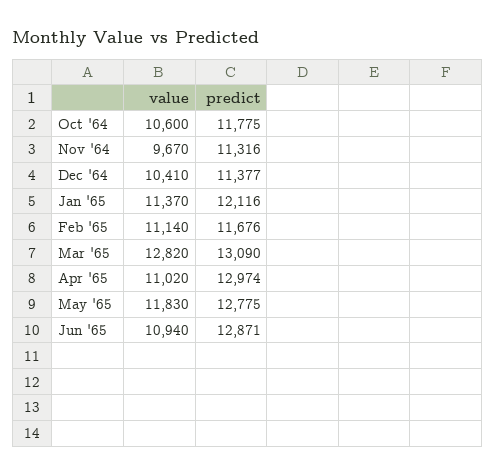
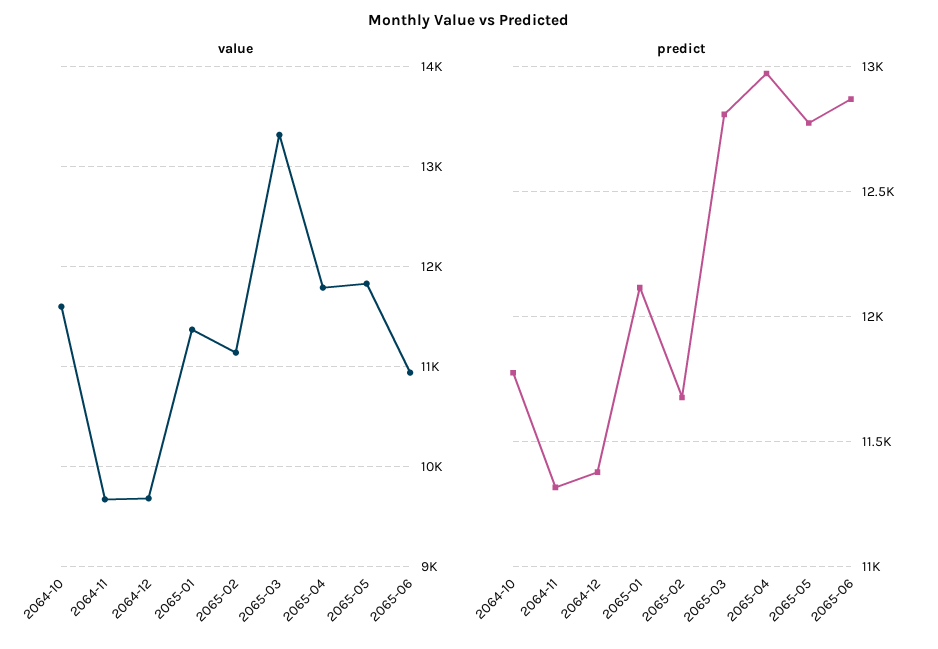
  {
    "value": {
-     "Oct '64": 10600,
+     "Oct '64": 11600,
      "Nov '64": 9670,
-     "Dec '64": 10410,
+     "Dec '64": 9700,
      "Jan '65": 11370,
      "Feb '65": 11140,
-     "Mar '65": 12820,
+     "Mar '65": 13300,
-     "Apr '65": 11020,
+     "Apr '65": 11800,
      "May '65": 11830,
      "Jun '65": 10940
    },
    "predict": {
      "Oct '64": 11775,
      "Nov '64": 11316,
      "Dec '64": 11377,
      "Jan '65": 12116,
      "Feb '65": 11676,
-     "Mar '65": 13090,
+     "Mar '65": 12800,
      "Apr '65": 12974,
      "May '65": 12775,
      "Jun '65": 12871
    }
  }

